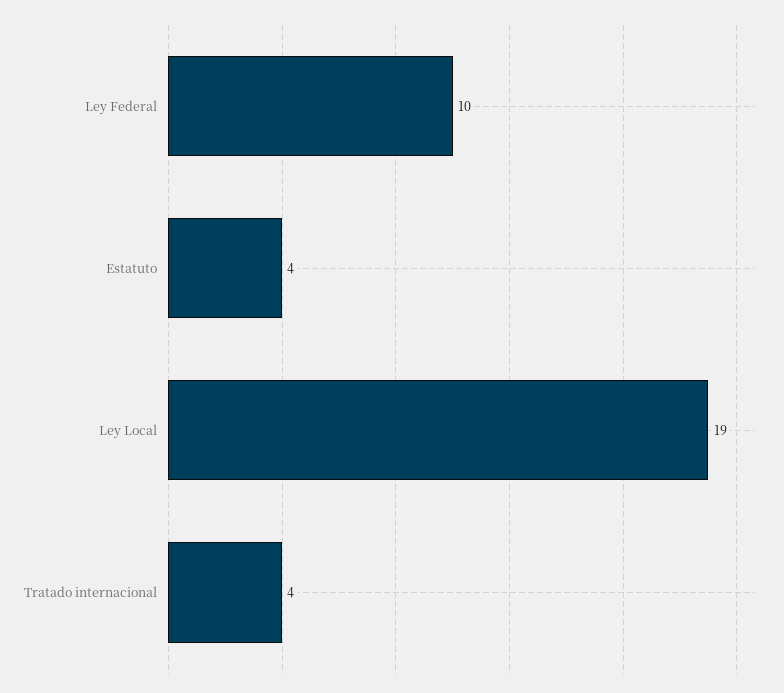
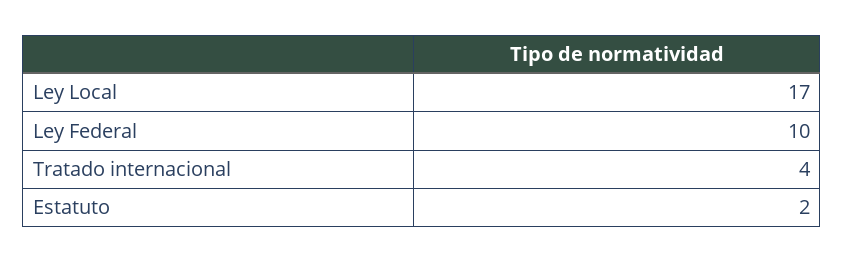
  {
    "Ley Federal": 10,
-   "Estatuto": 4,
+   "Estatuto": 2,
-   "Ley Local": 19,
+   "Ley Local": 17,
    "Tratado internacional": 4
  }

